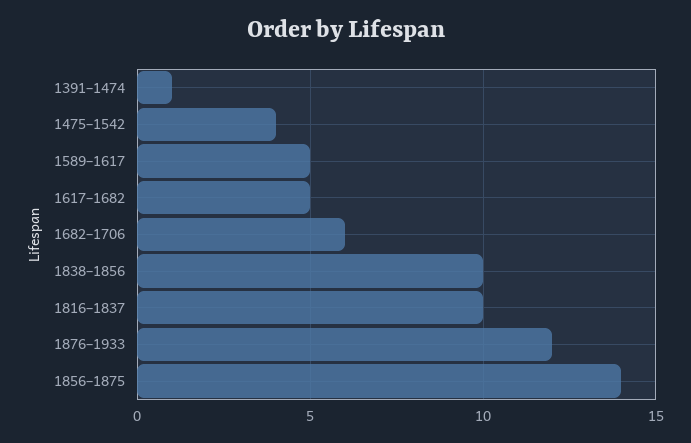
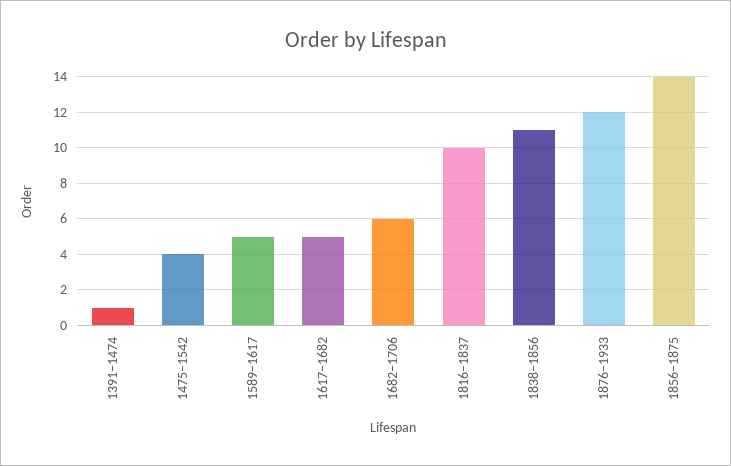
  {
    "1391–1474": 1,
    "1475–1542": 4,
    "1589–1617": 5,
    "1617–1682": 5,
    "1682–1706": 6,
-   "1838–1856": 10,
+   "1838–1856": 11,
    "1816–1837": 10,
    "1876–1933": 12,
    "1856–1875": 14
  }

